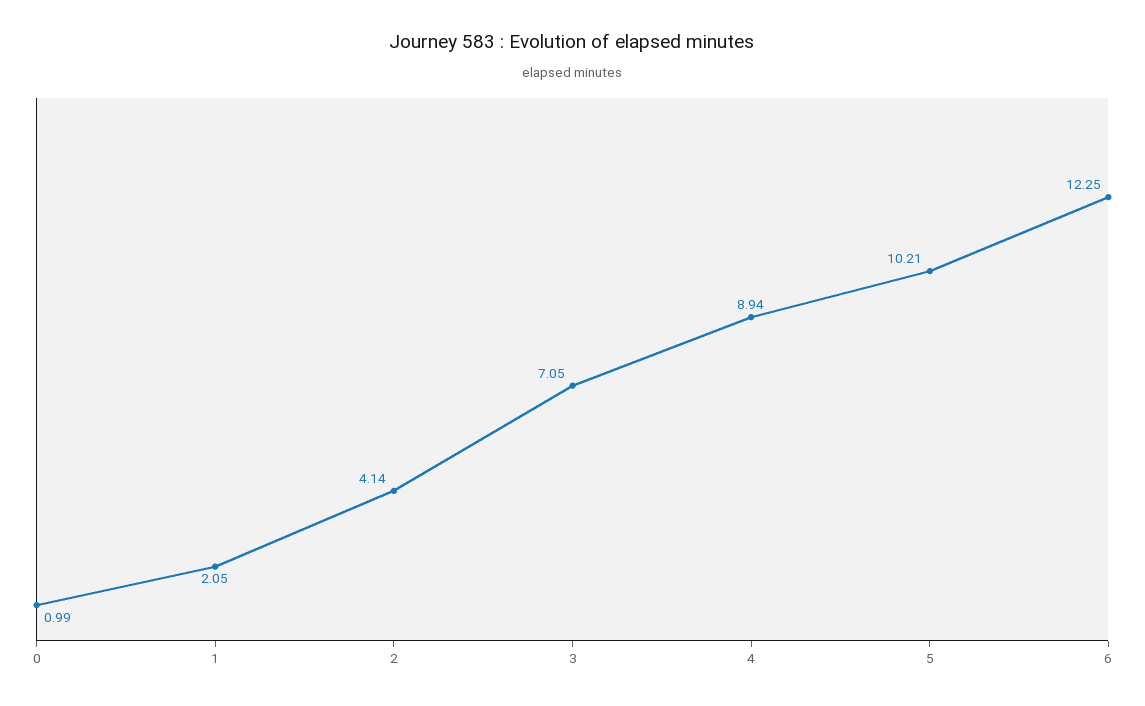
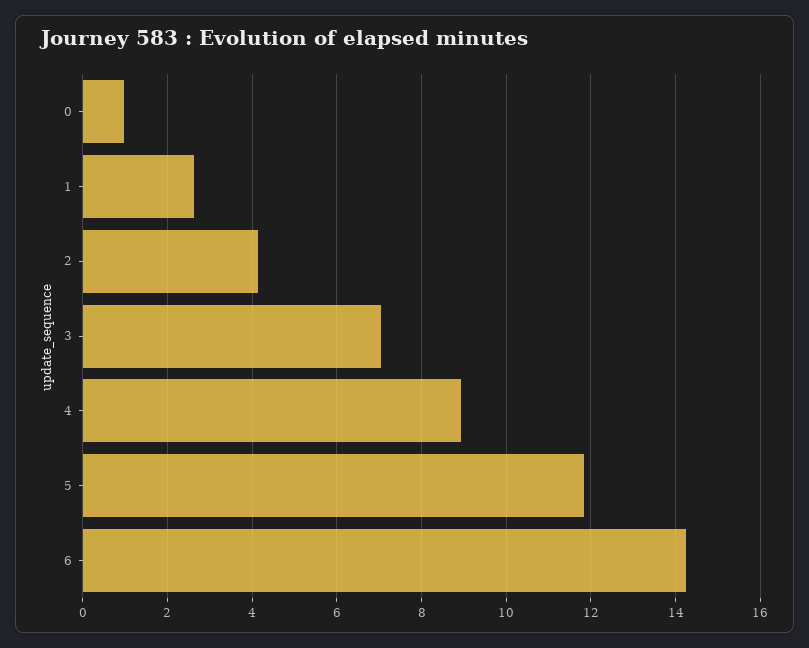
  {
    "0": 0.99,
-   "1": 2.05,
+   "1": 2.6,
    "2": 4.14,
    "3": 7.05,
    "4": 8.94,
-   "5": 10.21,
+   "5": 11.8,
-   "6": 12.25
+   "6": 14.2
  }

